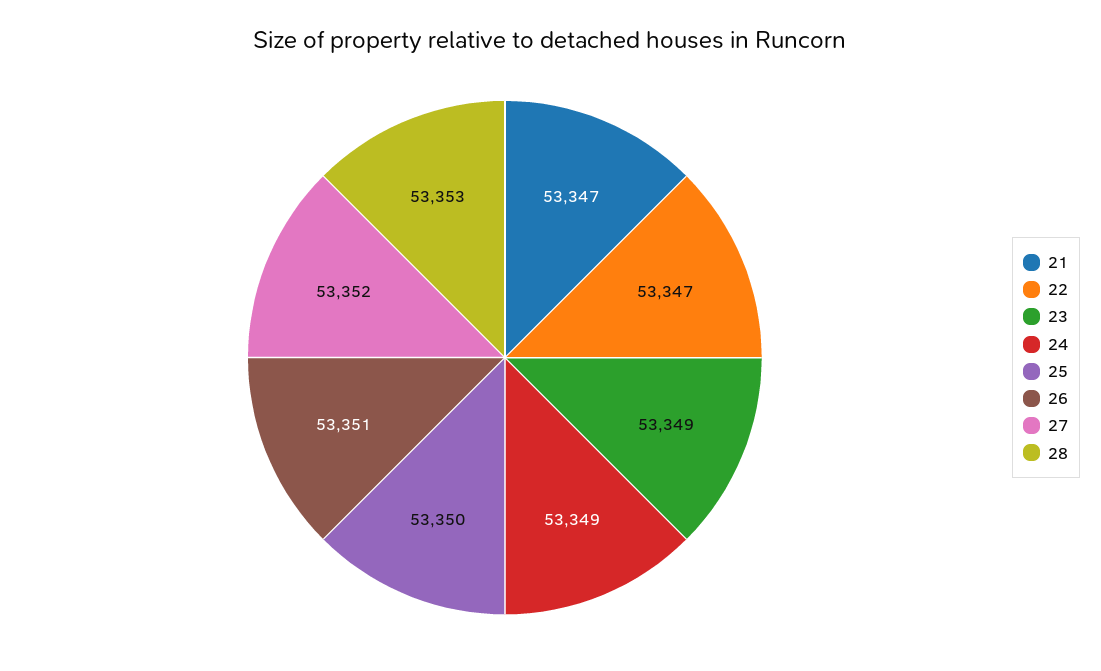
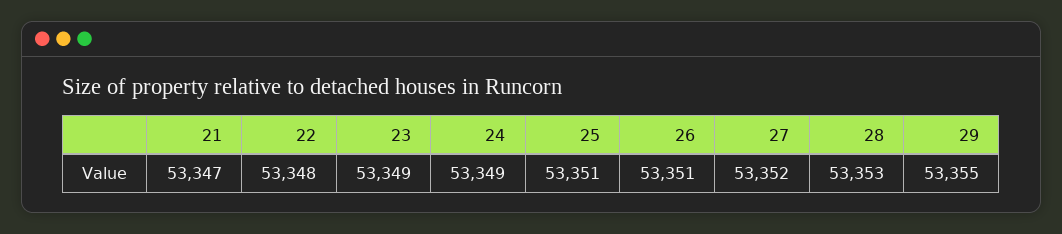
  {
    "21": 53347,
-   "22": 53347,
+   "22": 53348,
    "23": 53349,
    "24": 53349,
-   "25": 53350,
+   "25": 53351,
    "26": 53351,
    "27": 53352,
-   "28": 53353
+   "28": 53353,
+   "29": 53355
  }

